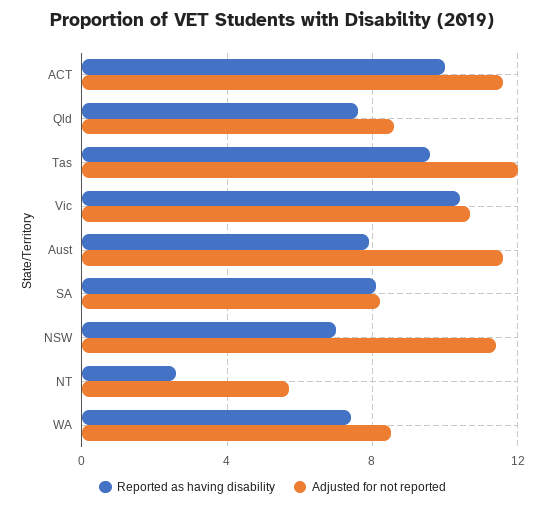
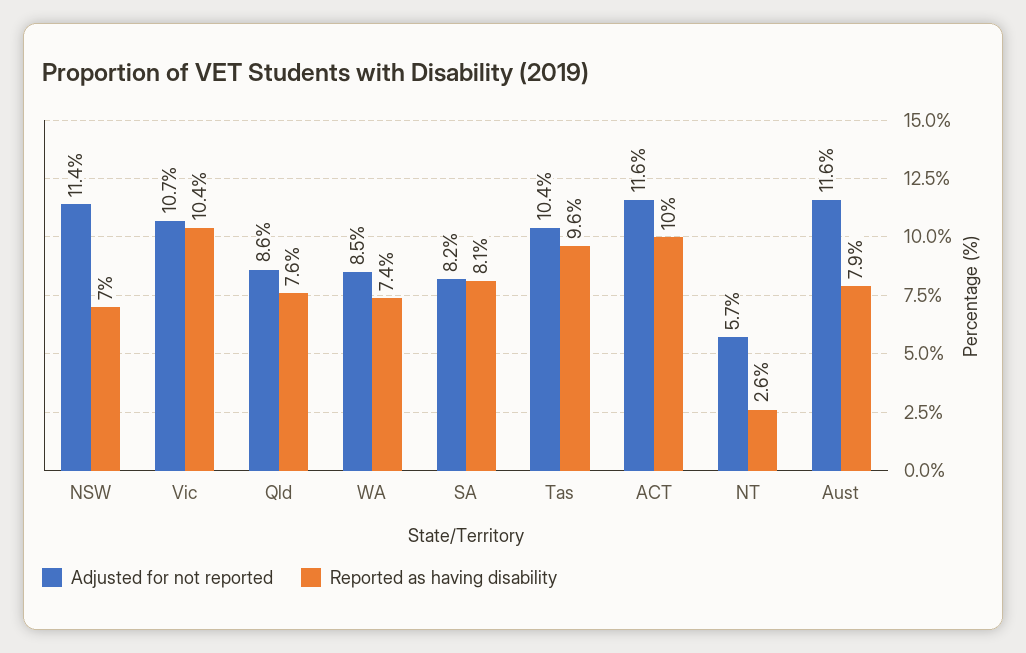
  {
    "Reported as having disability": {
      "ACT": 10,
      "Qld": 7.6,
      "Tas": 9.6,
      "Vic": 10.4,
      "Aust": 7.9,
      "SA": 8.1,
      "NSW": 7,
      "NT": 2.6,
      "WA": 7.4
    },
    "Adjusted for not reported": {
      "ACT": 11.6,
      "Qld": 8.6,
-     "Tas": 12,
+     "Tas": 10.4,
      "Vic": 10.7,
      "Aust": 11.6,
      "SA": 8.2,
      "NSW": 11.4,
      "NT": 5.7,
      "WA": 8.5
    }
  }

